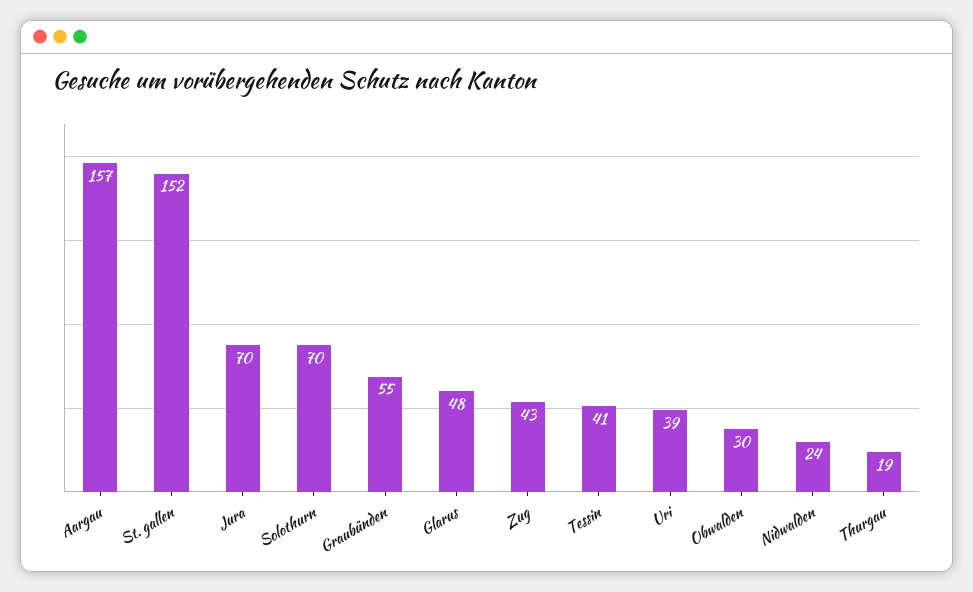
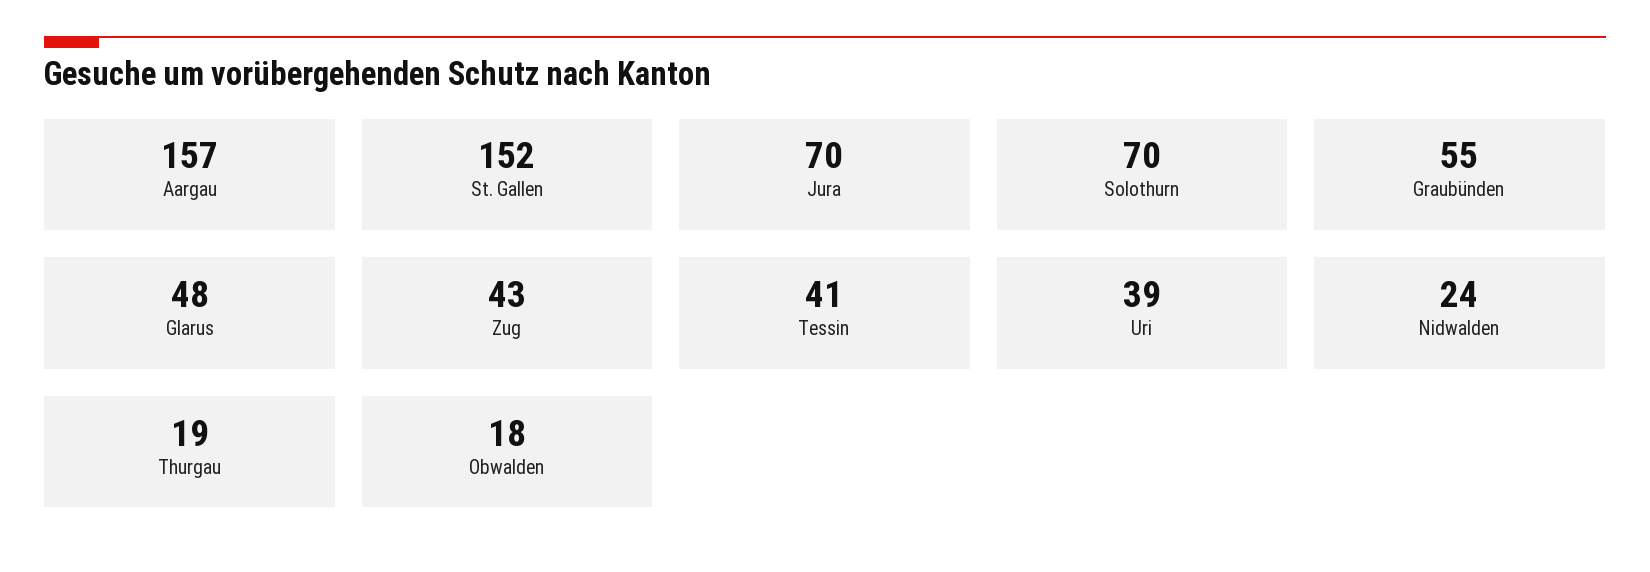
  {
    "Aargau": 157,
    "St. gallen": 152,
    "Jura": 70,
    "Solothurn": 70,
    "Graubünden": 55,
    "Glarus": 48,
    "Zug": 43,
    "Tessin": 41,
    "Uri": 39,
-   "Obwalden": 30,
+   "Obwalden": 18,
    "Nidwalden": 24,
    "Thurgau": 19
  }

